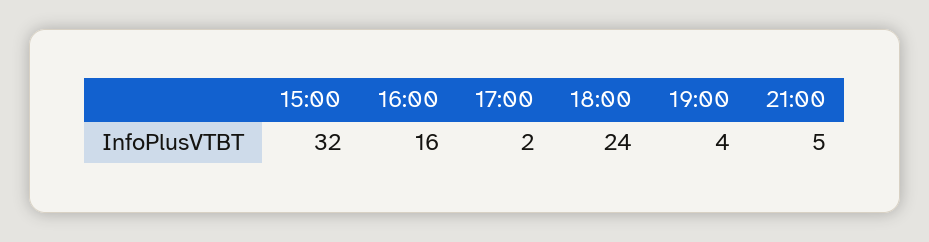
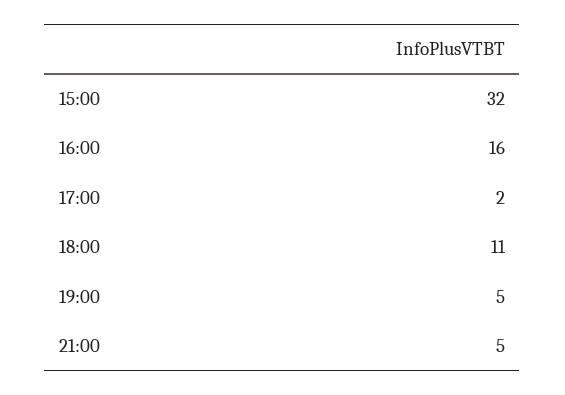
  {
    "15:00": 32,
    "16:00": 16,
    "17:00": 2,
-   "18:00": 24,
+   "18:00": 11,
-   "19:00": 4,
+   "19:00": 5,
    "21:00": 5
  }

